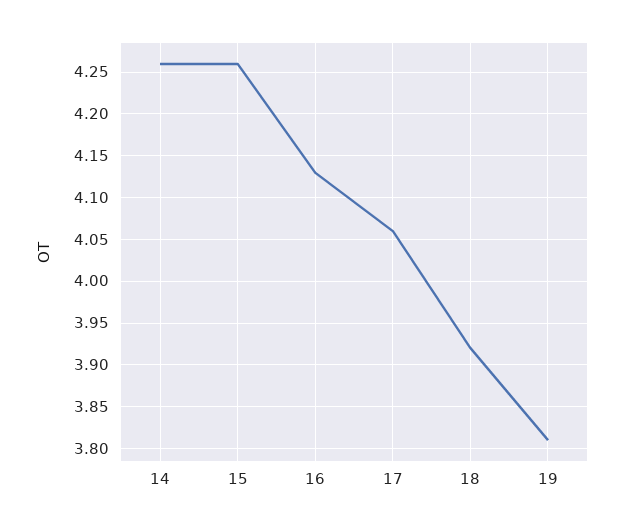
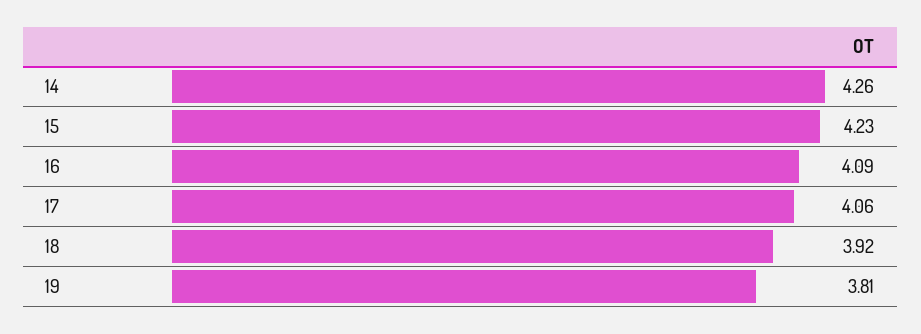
  {
    "14": 4.26,
-   "15": 4.26,
+   "15": 4.23,
-   "16": 4.13,
+   "16": 4.09,
    "17": 4.06,
    "18": 3.92,
    "19": 3.81
  }

